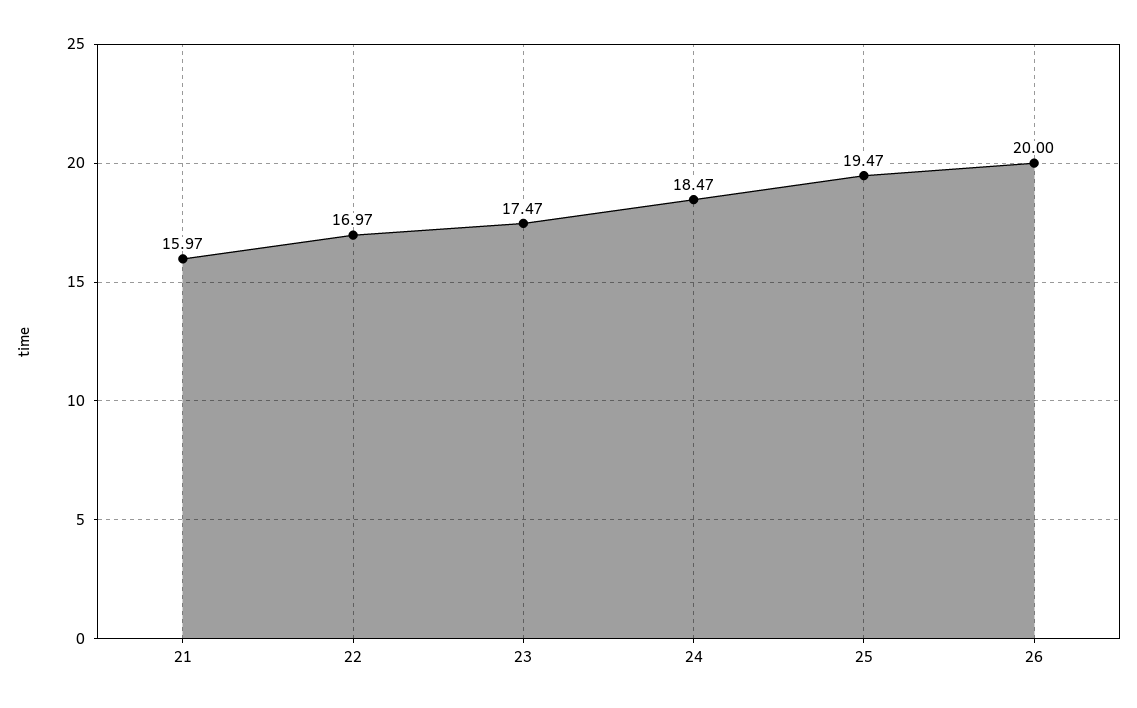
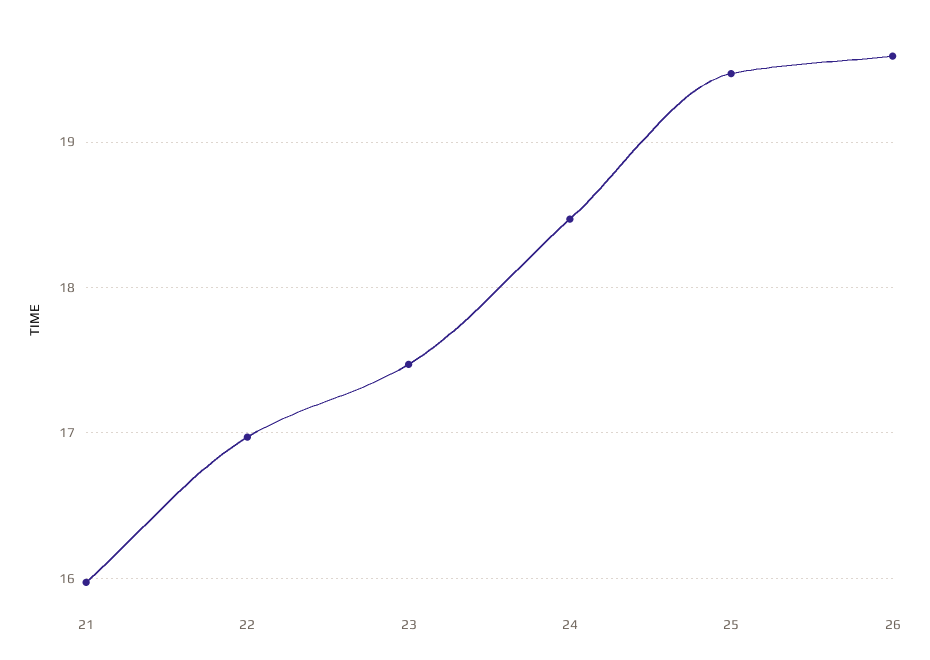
  {
    "21": 15.97,
    "22": 16.97,
    "23": 17.47,
    "24": 18.47,
    "25": 19.47,
-   "26": 20
+   "26": 19.6
  }

